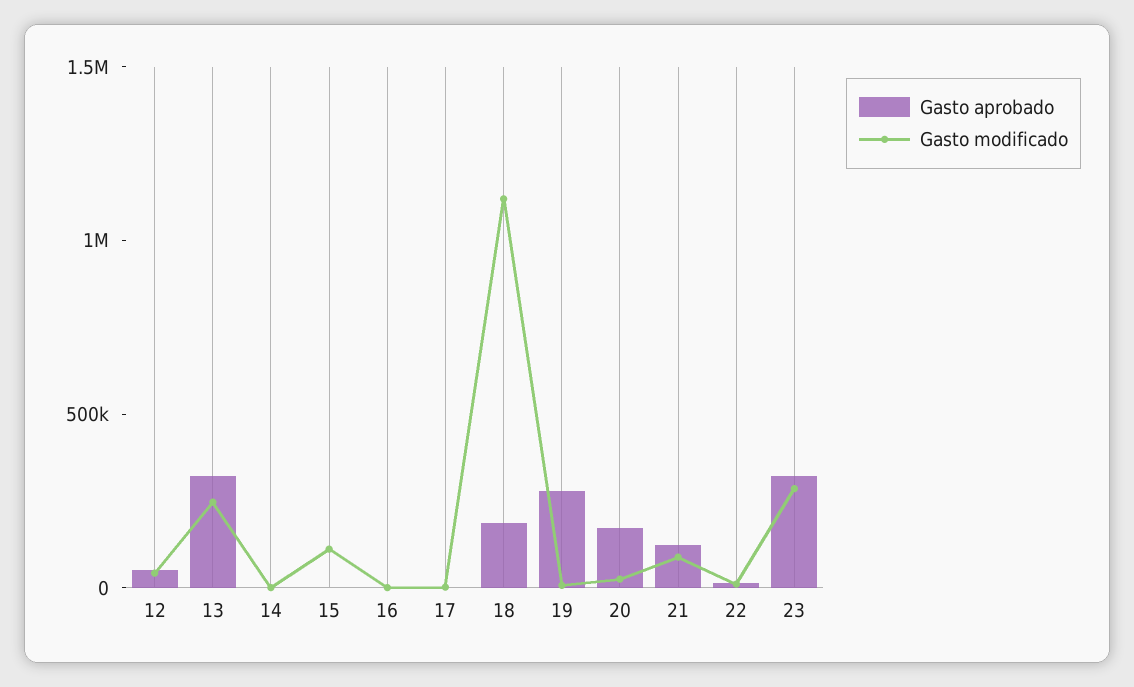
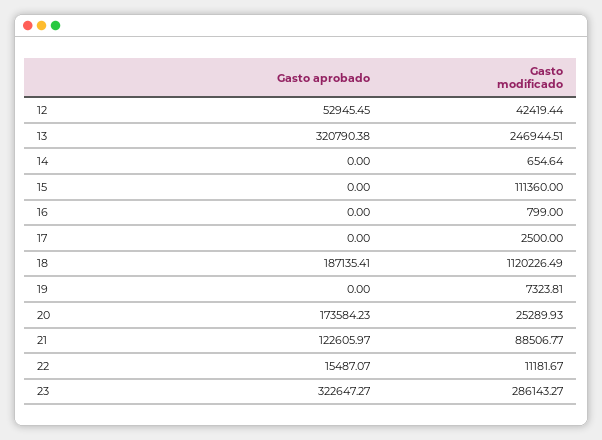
  {
    "Gasto aprobado": {
      "12": 52945.45,
      "13": 320790.38,
      "14": 0,
      "15": 0,
      "16": 0,
      "17": 0,
      "18": 187135.41,
-     "19": 300000,
+     "19": 0,
      "20": 173584.23,
      "21": 122605.97,
      "22": 15487.07,
      "23": 322647.27
    },
    "Gasto modificado": {
      "12": 42419.44,
      "13": 246944.51,
      "14": 654.64,
      "15": 111360,
      "16": 799,
      "17": 2500,
      "18": 1120226.49,
      "19": 7323.81,
      "20": 25289.93,
      "21": 88506.77,
      "22": 11181.67,
      "23": 286143.27
    }
  }

